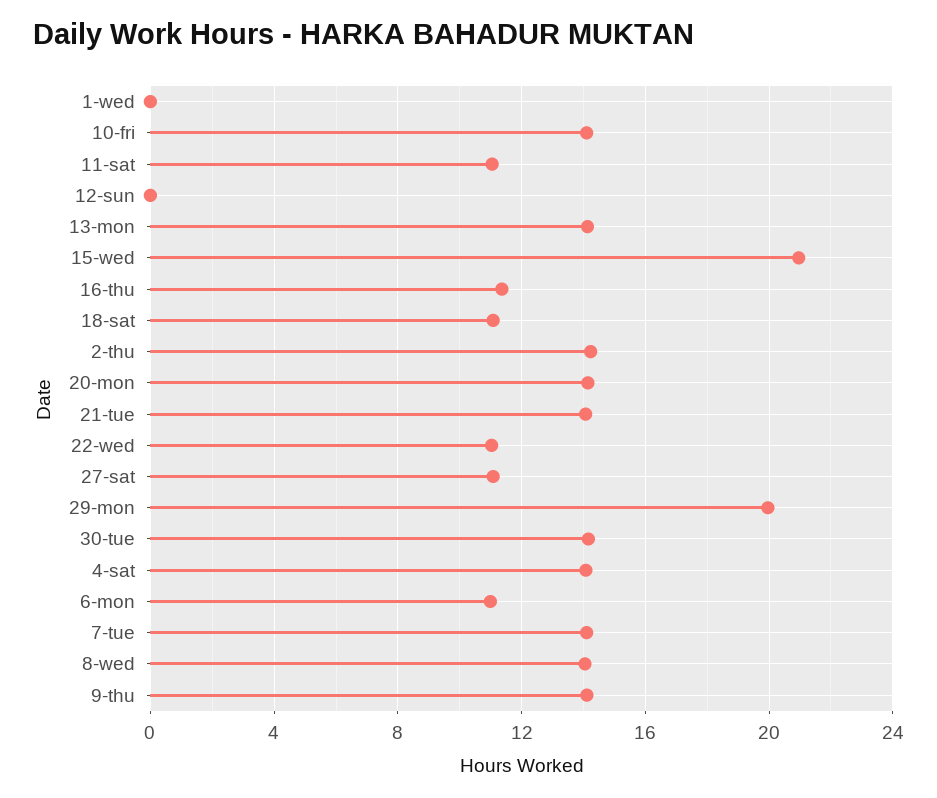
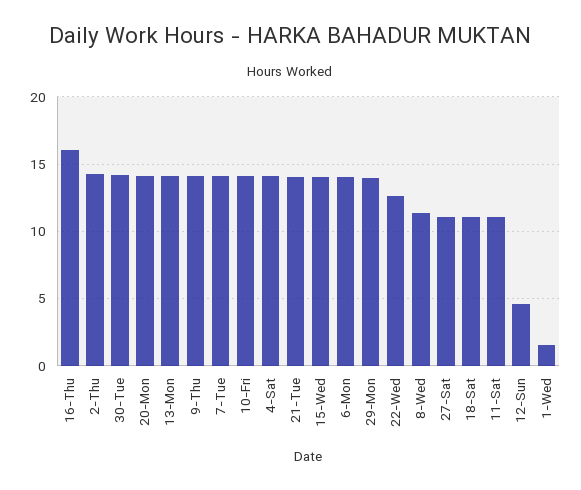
  {
-   "1-wed": 0,
+   "1-wed": 1.5,
    "10-fri": 14,
    "11-sat": 11,
-   "12-sun": 0,
+   "12-sun": 4.5,
    "13-mon": 14,
-   "15-wed": 21,
+   "15-wed": 14,
-   "16-thu": 11.5,
+   "16-thu": 16,
    "18-sat": 11,
    "2-thu": 14,
    "20-mon": 14,
    "21-tue": 14,
-   "22-wed": 11,
+   "22-wed": 12.5,
    "27-sat": 11,
-   "29-mon": 20,
+   "29-mon": 14,
    "30-tue": 14,
    "4-sat": 14,
-   "6-mon": 11,
+   "6-mon": 14,
    "7-tue": 14,
-   "8-wed": 14,
+   "8-wed": 11.5,
    "9-thu": 14
  }

